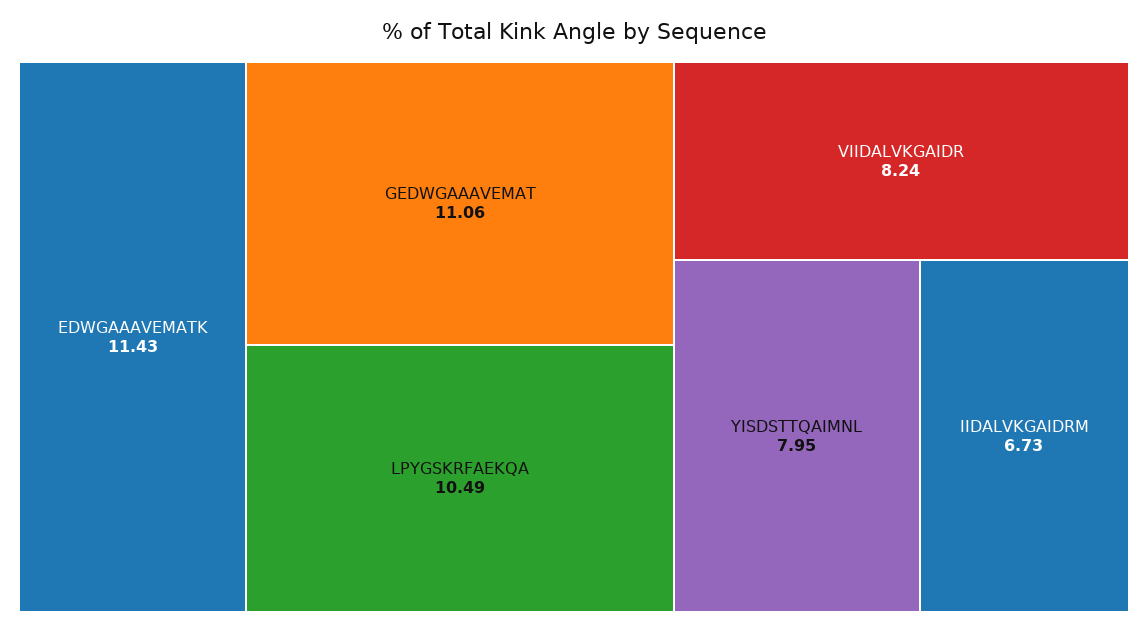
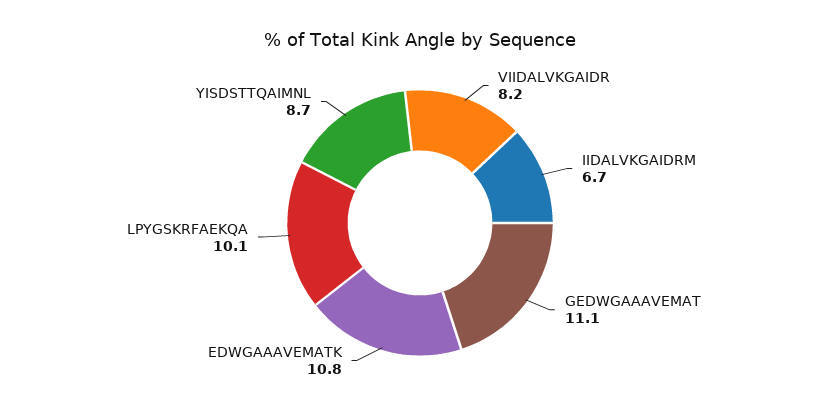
  {
-   "EDWGAAAVEMATK": 11.43,
+   "EDWGAAAVEMATK": 10.8,
    "GEDWGAAAVEMAT": 11.06,
-   "LPYGSKRFAEKQA": 10.49,
+   "LPYGSKRFAEKQA": 10.1,
    "VIIDALVKGAIDR": 8.24,
-   "YISDSTTQAIMNL": 7.95,
+   "YISDSTTQAIMNL": 8.7,
    "IIDALVKGAIDRM": 6.73
  }

